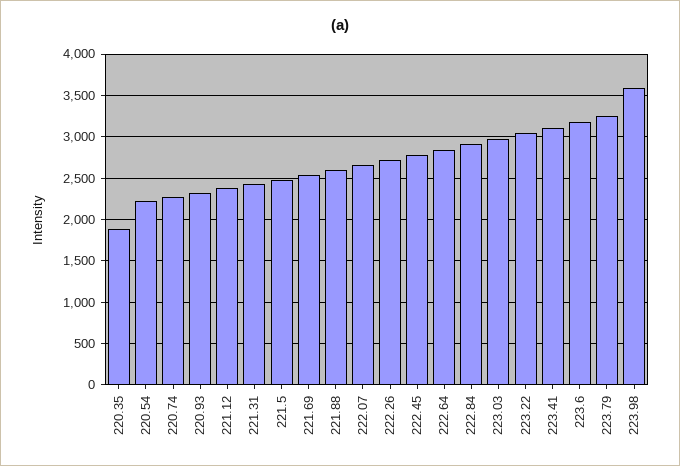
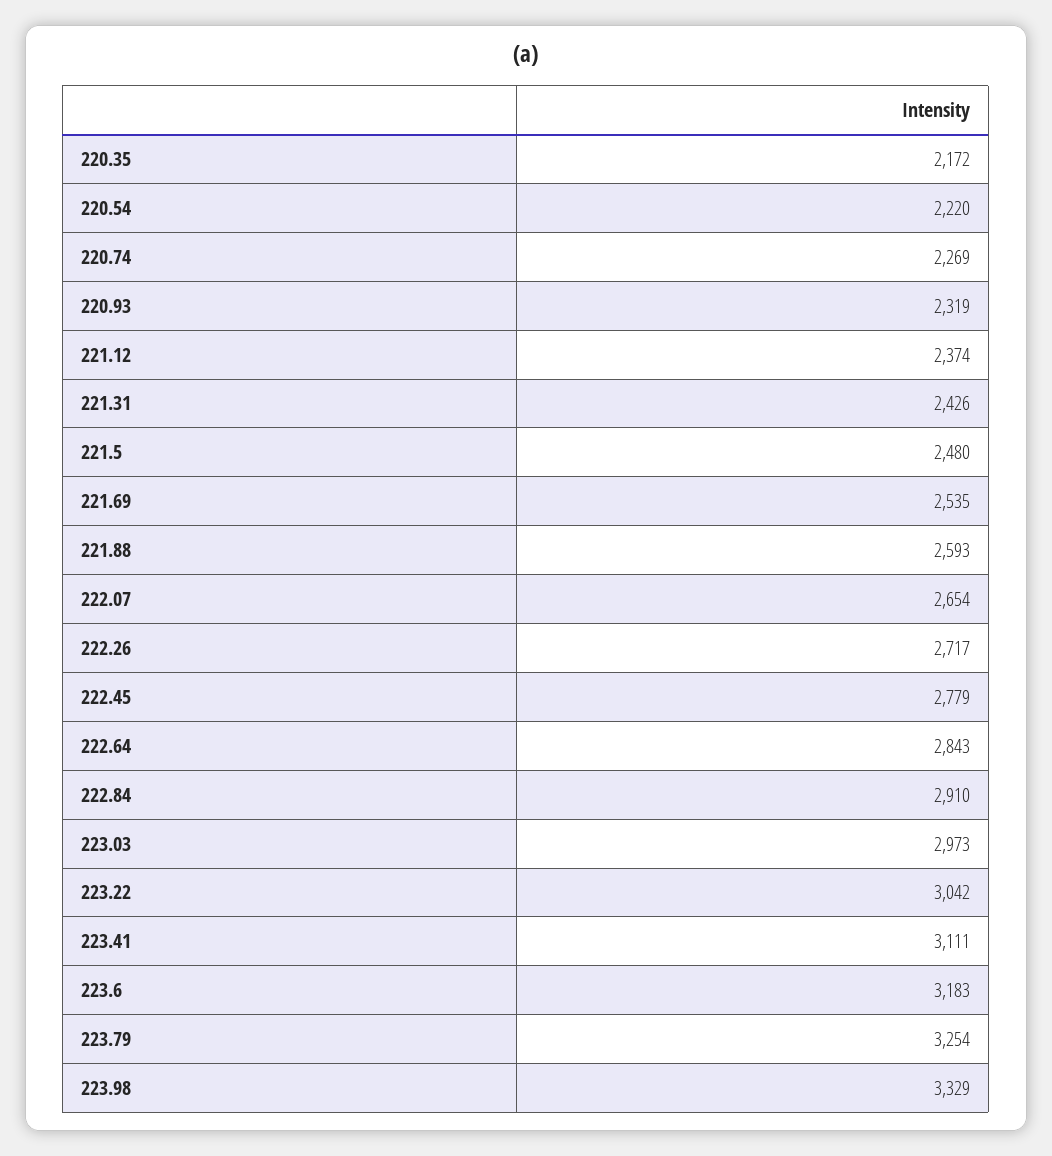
  {
-   "220.35": 1900,
+   "220.35": 2172,
    "220.54": 2220,
    "220.74": 2269,
    "220.93": 2319,
    "221.12": 2374,
    "221.31": 2426,
    "221.5": 2480,
    "221.69": 2535,
    "221.88": 2593,
    "222.07": 2654,
    "222.26": 2717,
    "222.45": 2779,
    "222.64": 2843,
    "222.84": 2910,
    "223.03": 2973,
    "223.22": 3042,
    "223.41": 3111,
    "223.6": 3183,
    "223.79": 3254,
-   "223.98": 3600
+   "223.98": 3329
  }

